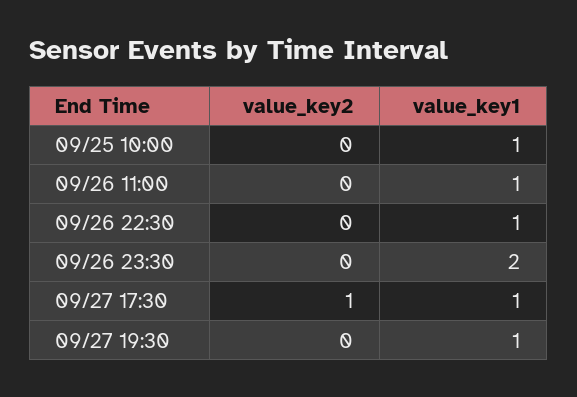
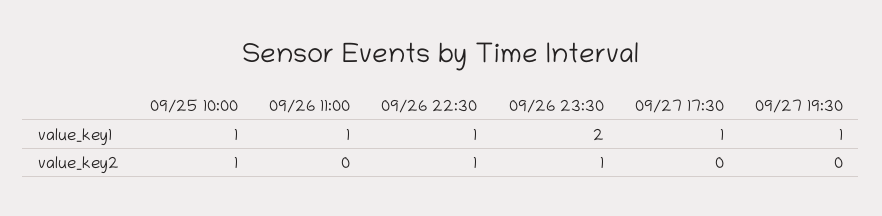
  {
    "value_key2": {
-     "09/25 10:00": 0,
+     "09/25 10:00": 1,
      "09/26 11:00": 0,
-     "09/26 22:30": 0,
+     "09/26 22:30": 1,
-     "09/26 23:30": 0,
+     "09/26 23:30": 1,
-     "09/27 17:30": 1,
+     "09/27 17:30": 0,
      "09/27 19:30": 0
    },
    "value_key1": {
      "09/25 10:00": 1,
      "09/26 11:00": 1,
      "09/26 22:30": 1,
      "09/26 23:30": 2,
      "09/27 17:30": 1,
      "09/27 19:30": 1
    }
  }

